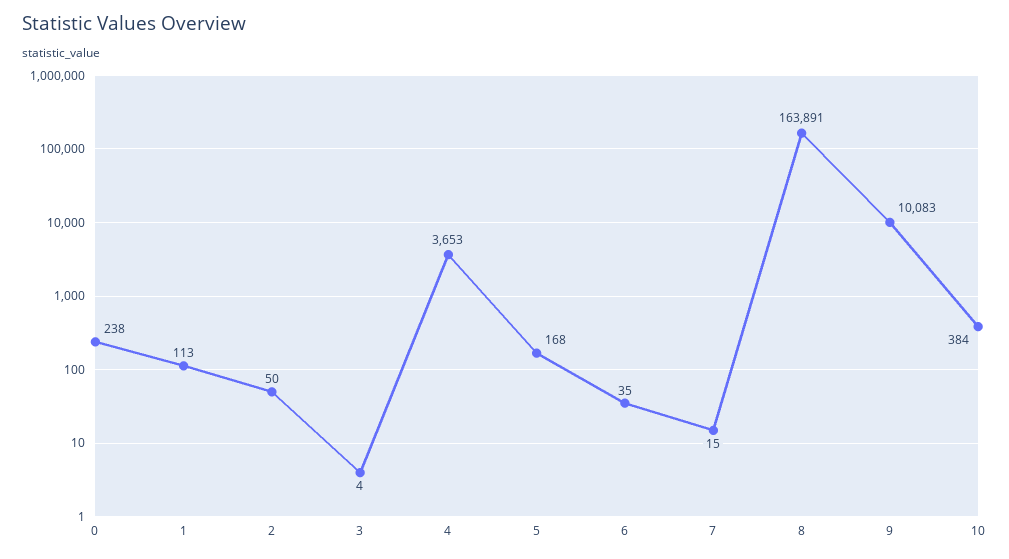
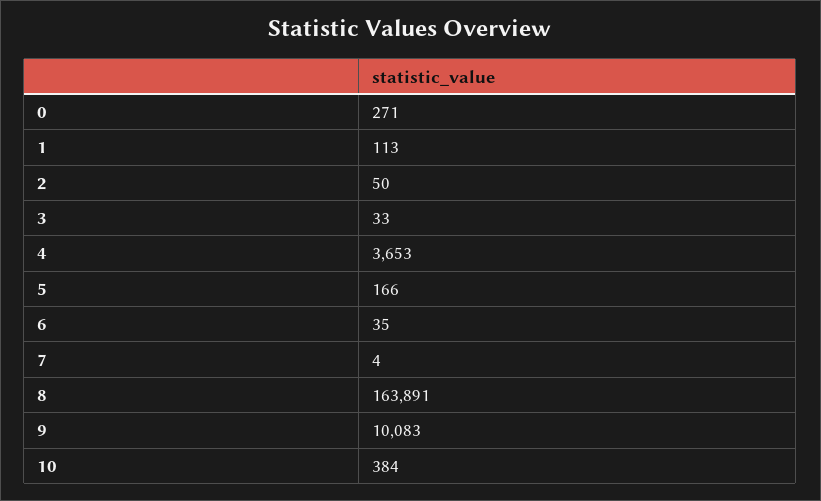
  {
-   "0": 238,
+   "0": 271,
    "1": 113,
    "2": 50,
-   "3": 4,
+   "3": 33,
    "4": 3653,
-   "5": 168,
+   "5": 166,
    "6": 35,
-   "7": 15,
+   "7": 4,
    "8": 163891,
    "9": 10083,
    "10": 384
  }

